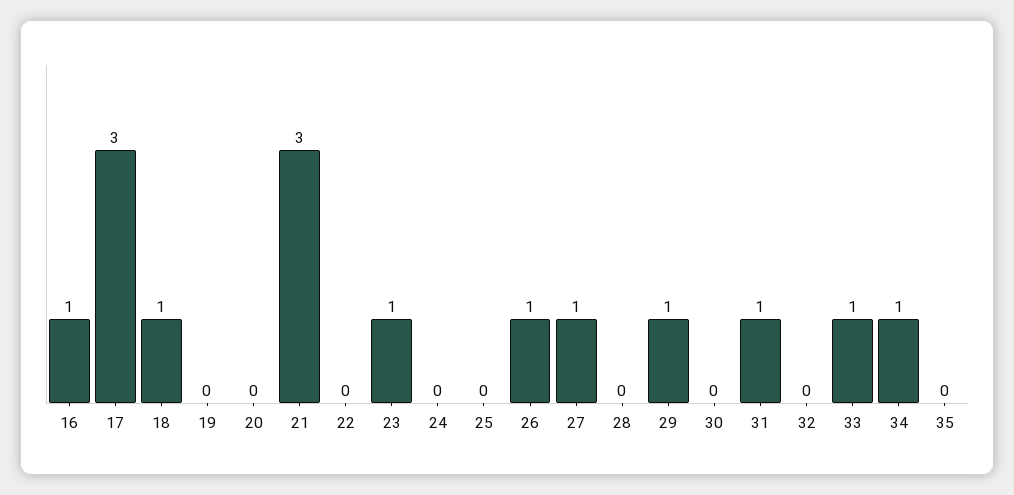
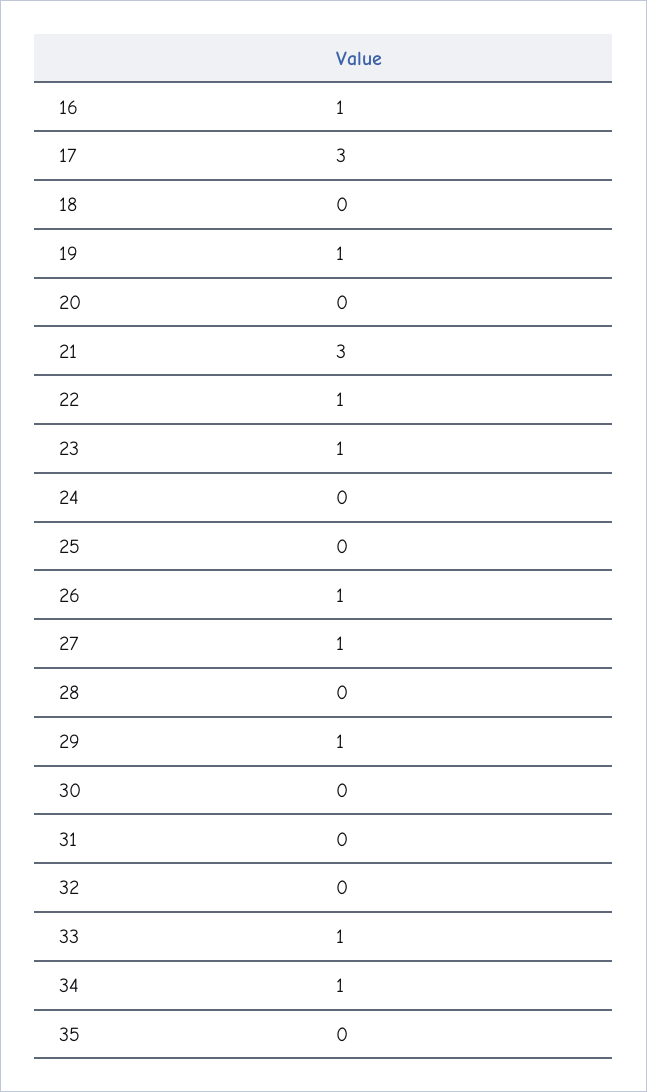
  {
    "16": 1,
    "17": 3,
-   "18": 1,
+   "18": 0,
-   "19": 0,
+   "19": 1,
    "20": 0,
    "21": 3,
-   "22": 0,
+   "22": 1,
    "23": 1,
    "24": 0,
    "25": 0,
    "26": 1,
    "27": 1,
    "28": 0,
    "29": 1,
    "30": 0,
-   "31": 1,
+   "31": 0,
    "32": 0,
    "33": 1,
    "34": 1,
    "35": 0
  }

